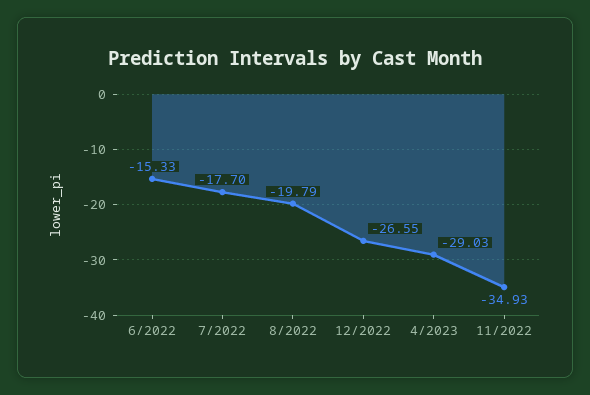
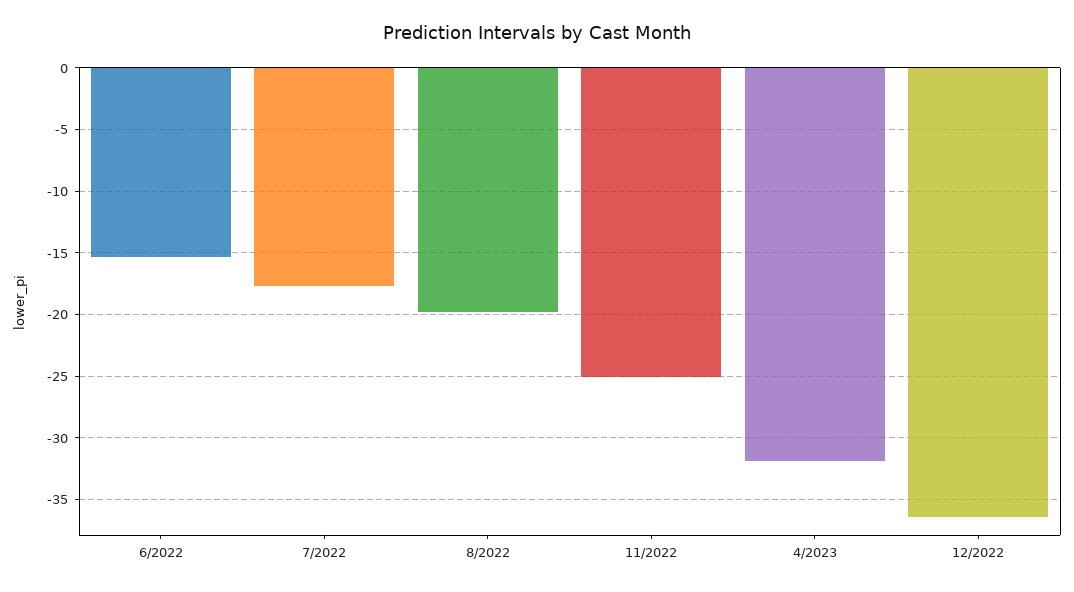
  {
    "6/2022": -15.33,
    "7/2022": -17.7,
    "8/2022": -19.79,
-   "12/2022": -26.55,
+   "12/2022": -36.5,
-   "4/2023": -29.03,
+   "4/2023": -32,
-   "11/2022": -34.93
+   "11/2022": -25
  }

